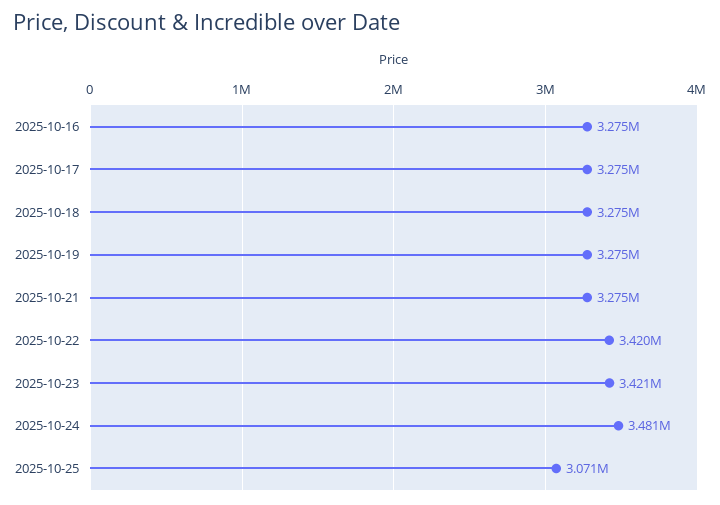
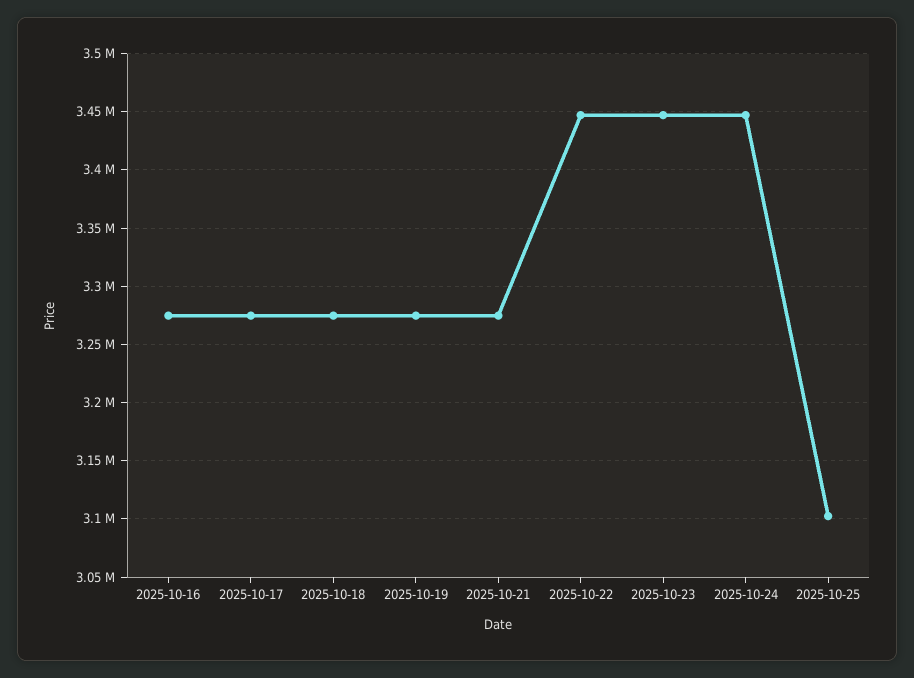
  {
    "2025-10-16": 3275000,
    "2025-10-17": 3275000,
    "2025-10-18": 3275000,
    "2025-10-19": 3275000,
    "2025-10-21": 3275000,
-   "2025-10-22": 3420000,
+   "2025-10-22": 3450000,
-   "2025-10-23": 3421000,
+   "2025-10-23": 3450000,
-   "2025-10-24": 3481000,
+   "2025-10-24": 3450000,
-   "2025-10-25": 3071000
+   "2025-10-25": 3100000
  }

